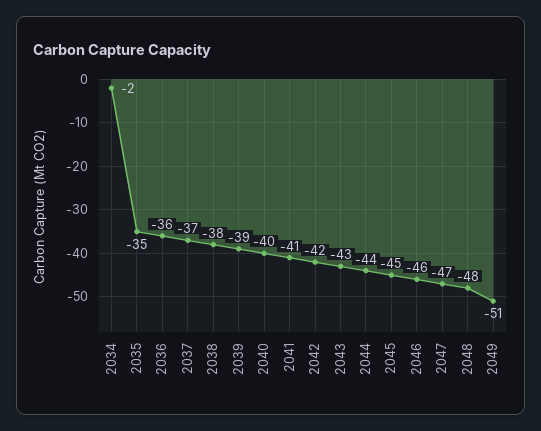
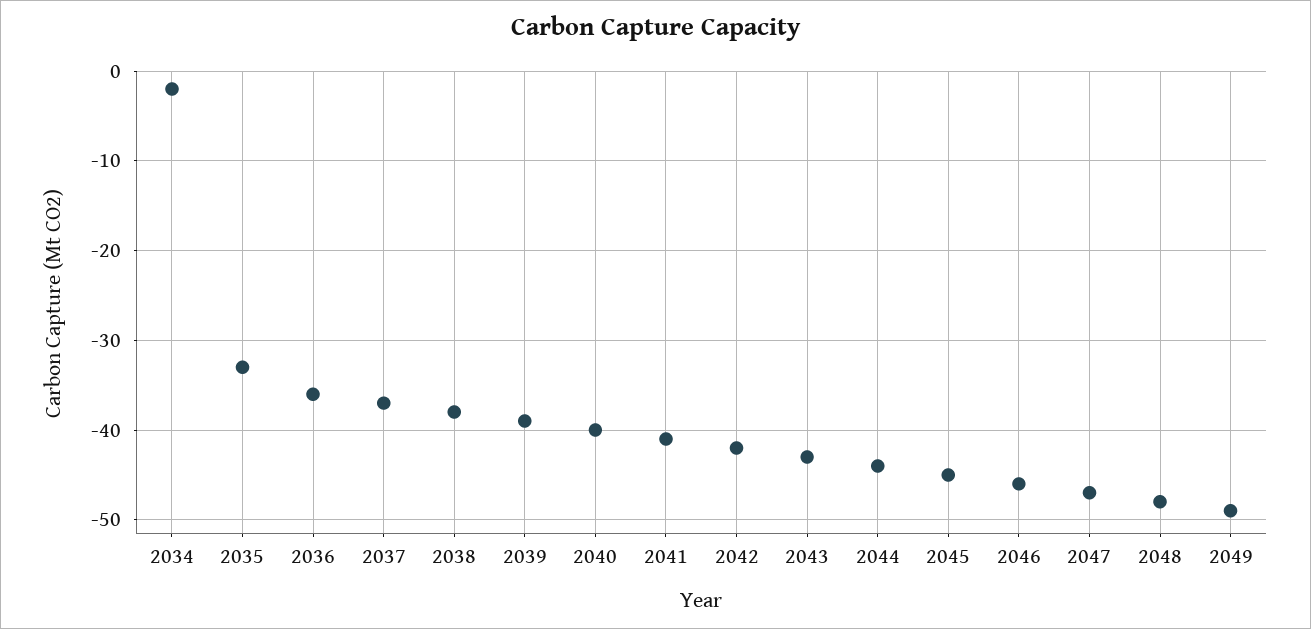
  {
    "2034": -2,
-   "2035": -35,
+   "2035": -33,
    "2036": -36,
    "2037": -37,
    "2038": -38,
    "2039": -39,
    "2040": -40,
    "2041": -41,
    "2042": -42,
    "2043": -43,
    "2044": -44,
    "2045": -45,
    "2046": -46,
    "2047": -47,
    "2048": -48,
-   "2049": -51
+   "2049": -49
  }

